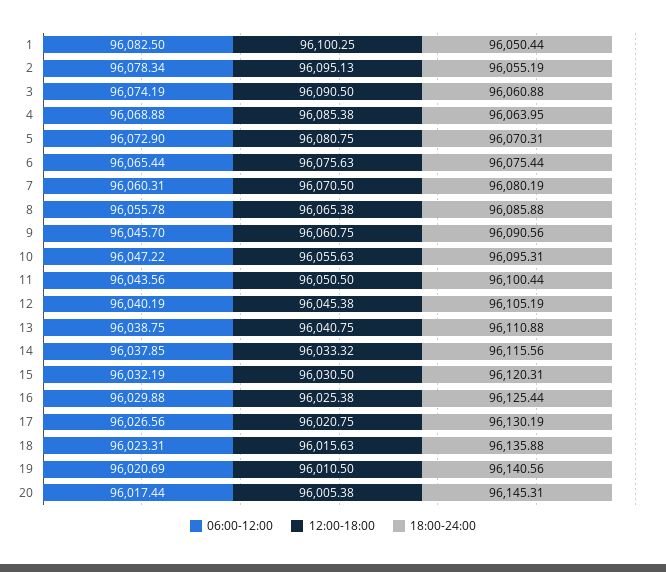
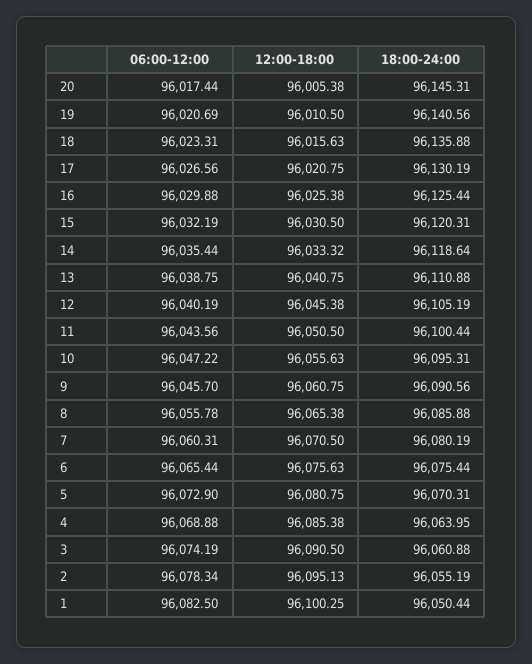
  {
    "06:00-12:00": {
      "1": 96082.5,
      "2": 96078.34,
      "3": 96074.19,
      "4": 96068.88,
      "5": 96072.9,
      "6": 96065.44,
      "7": 96060.31,
      "8": 96055.78,
      "9": 96045.7,
      "10": 96047.22,
      "11": 96043.56,
      "12": 96040.19,
      "13": 96038.75,
-     "14": 96037.85,
+     "14": 96035.44,
      "15": 96032.19,
      "16": 96029.88,
      "17": 96026.56,
      "18": 96023.31,
      "19": 96020.69,
      "20": 96017.44
    },
    "12:00-18:00": {
      "1": 96100.25,
      "2": 96095.13,
      "3": 96090.5,
      "4": 96085.38,
      "5": 96080.75,
      "6": 96075.63,
      "7": 96070.5,
      "8": 96065.38,
      "9": 96060.75,
      "10": 96055.63,
      "11": 96050.5,
      "12": 96045.38,
      "13": 96040.75,
      "14": 96033.32,
      "15": 96030.5,
      "16": 96025.38,
      "17": 96020.75,
      "18": 96015.63,
      "19": 96010.5,
      "20": 96005.38
    },
    "18:00-24:00": {
      "1": 96050.44,
      "2": 96055.19,
      "3": 96060.88,
      "4": 96063.95,
      "5": 96070.31,
      "6": 96075.44,
      "7": 96080.19,
      "8": 96085.88,
      "9": 96090.56,
      "10": 96095.31,
      "11": 96100.44,
      "12": 96105.19,
      "13": 96110.88,
-     "14": 96115.56,
+     "14": 96118.64,
      "15": 96120.31,
      "16": 96125.44,
      "17": 96130.19,
      "18": 96135.88,
      "19": 96140.56,
      "20": 96145.31
    }
  }

